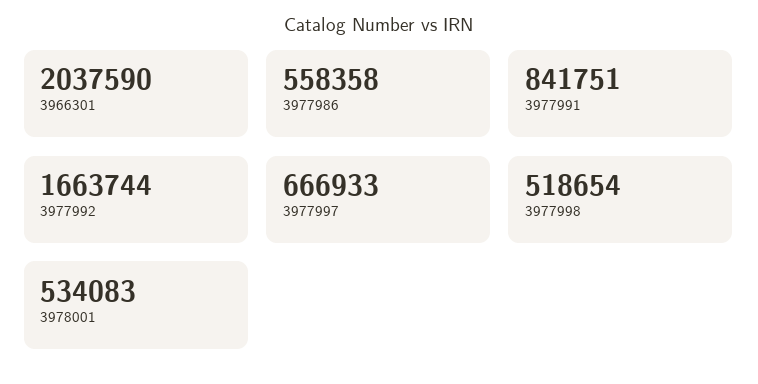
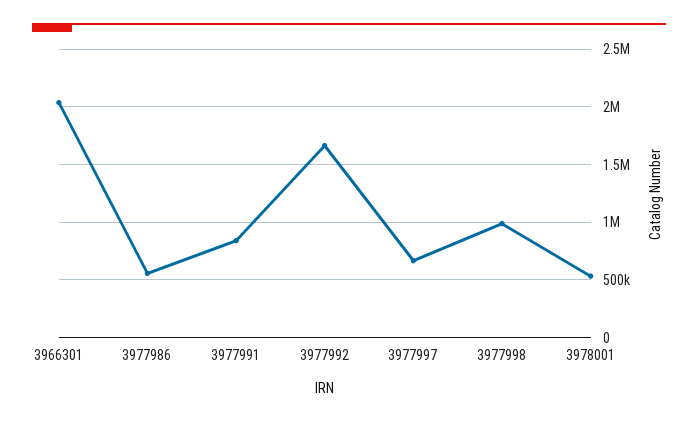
  {
    "3966301": 2037590,
    "3977986": 558358,
    "3977991": 841751,
    "3977992": 1663744,
    "3977997": 666933,
-   "3977998": 518654,
+   "3977998": 1000000,
    "3978001": 534083
  }

